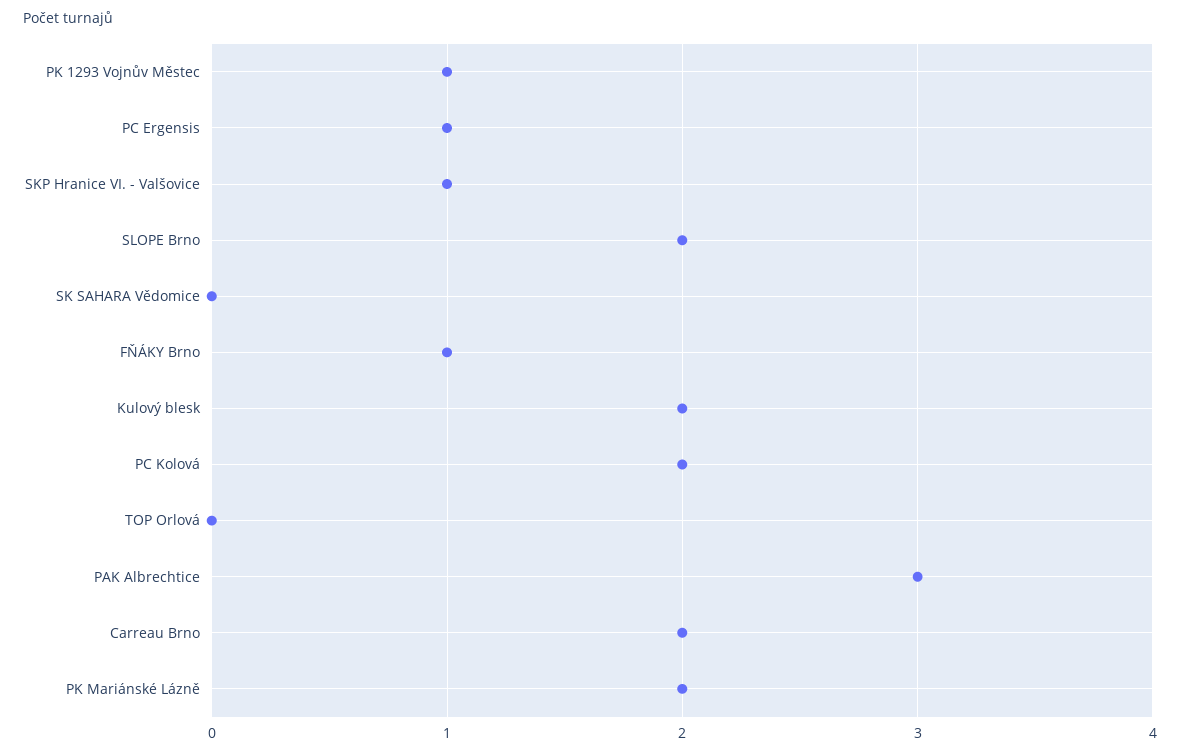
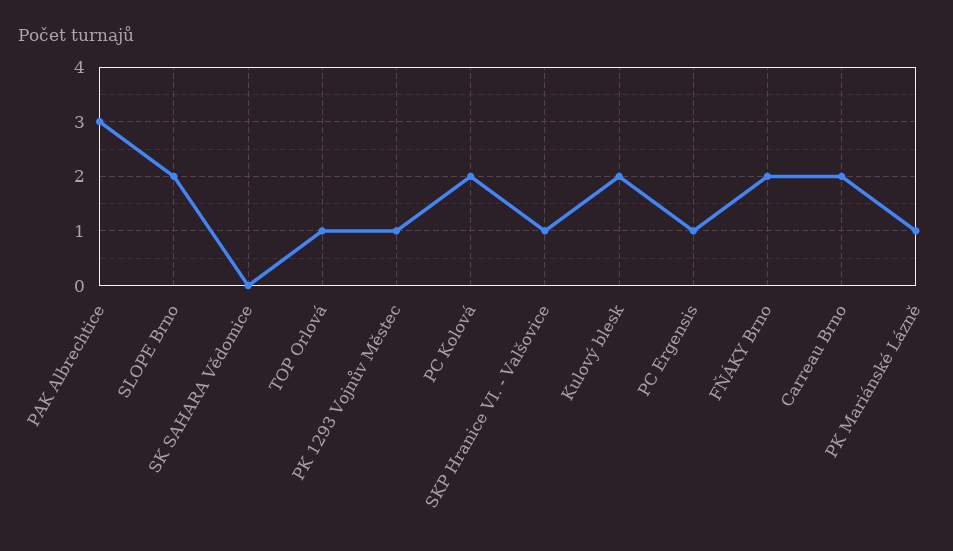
  {
    "PK 1293 Vojnův Městec": 1,
    "PC Ergensis": 1,
    "SKP Hranice VI. - Valšovice": 1,
    "SLOPE Brno": 2,
    "SK SAHARA Vědomice": 0,
-   "FŇÁKY Brno": 1,
+   "FŇÁKY Brno": 2,
    "Kulový blesk": 2,
    "PC Kolová": 2,
-   "TOP Orlová": 0,
+   "TOP Orlová": 1,
    "PAK Albrechtice": 3,
    "Carreau Brno": 2,
-   "PK Mariánské Lázně": 2
+   "PK Mariánské Lázně": 1
  }

